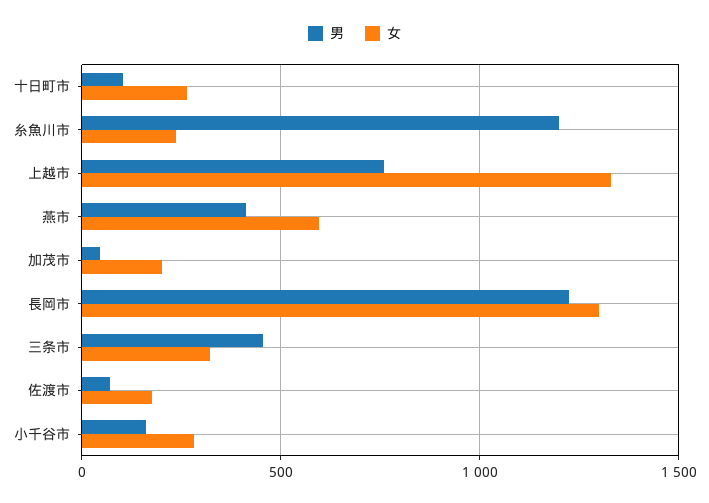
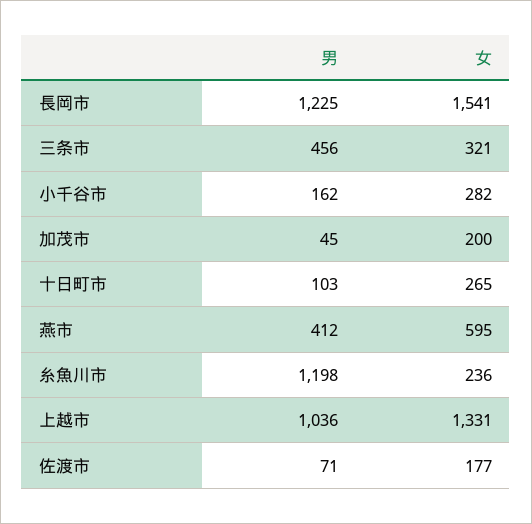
  {
    "男": {
      "十日町市": 103,
      "糸魚川市": 1198,
-     "上越市": 750,
+     "上越市": 1036,
      "燕市": 412,
      "加茂市": 45,
      "長岡市": 1225,
      "三条市": 456,
      "佐渡市": 71,
      "小千谷市": 162
    },
    "女": {
      "十日町市": 265,
      "糸魚川市": 236,
      "上越市": 1331,
      "燕市": 595,
      "加茂市": 200,
-     "長岡市": 1300,
+     "長岡市": 1541,
      "三条市": 321,
      "佐渡市": 177,
      "小千谷市": 282
    }
  }

